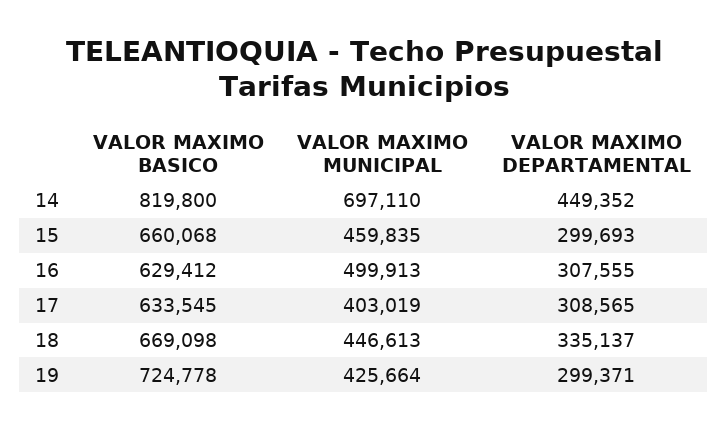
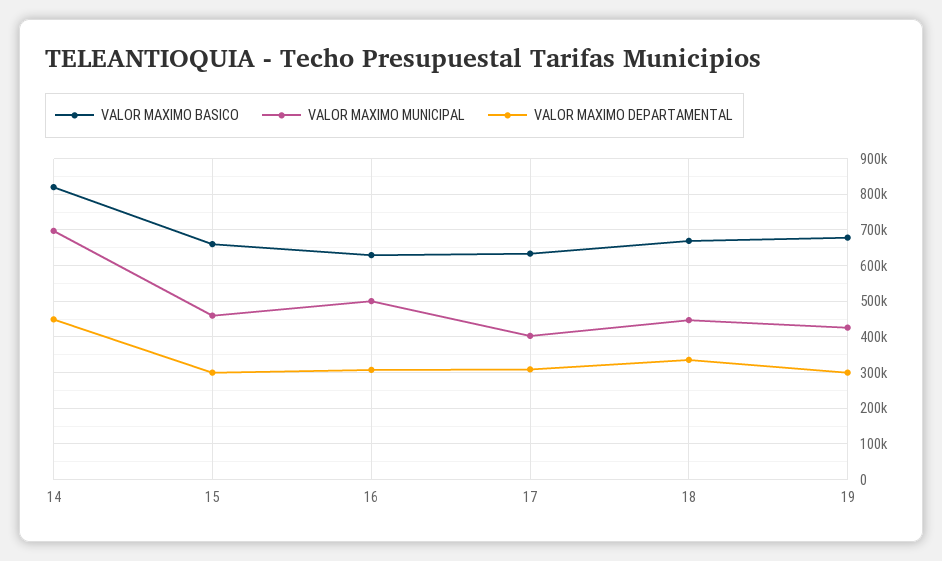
  {
    "VALOR MAXIMO BASICO": {
      "14": 819800,
      "15": 660068,
      "16": 629412,
      "17": 633545,
      "18": 669098,
-     "19": 724778
+     "19": 680000
    },
    "VALOR MAXIMO MUNICIPAL": {
      "14": 697110,
      "15": 459835,
      "16": 499913,
      "17": 403019,
      "18": 446613,
      "19": 425664
    },
    "VALOR MAXIMO DEPARTAMENTAL": {
      "14": 449352,
      "15": 299693,
      "16": 307555,
      "17": 308565,
      "18": 335137,
      "19": 299371
    }
  }

